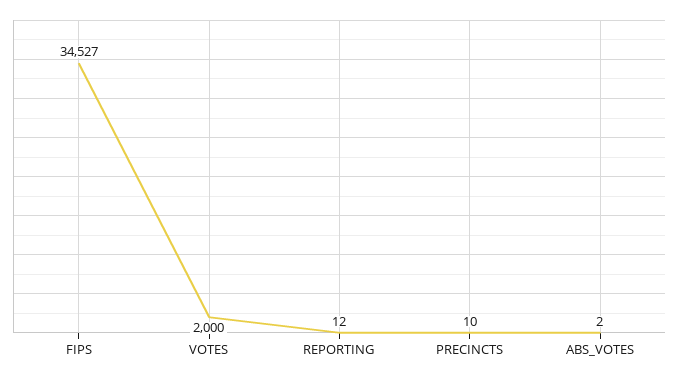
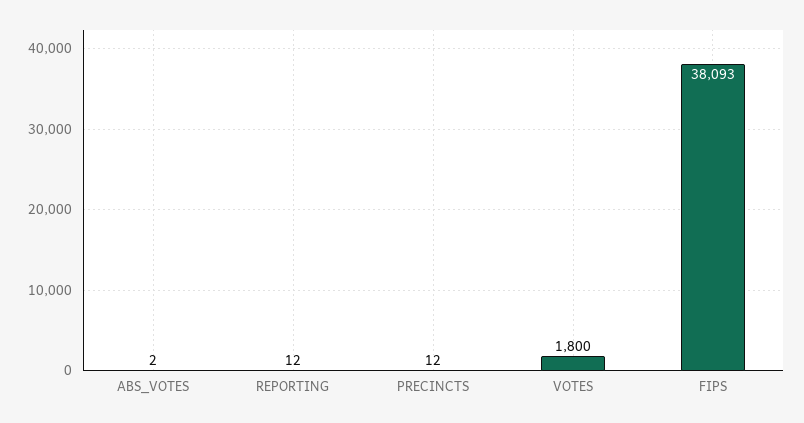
  {
-   "FIPS": 34527,
+   "FIPS": 38093,
-   "VOTES": 2000,
+   "VOTES": 1800,
    "REPORTING": 12,
-   "PRECINCTS": 10,
+   "PRECINCTS": 12,
    "ABS_VOTES": 2
  }

